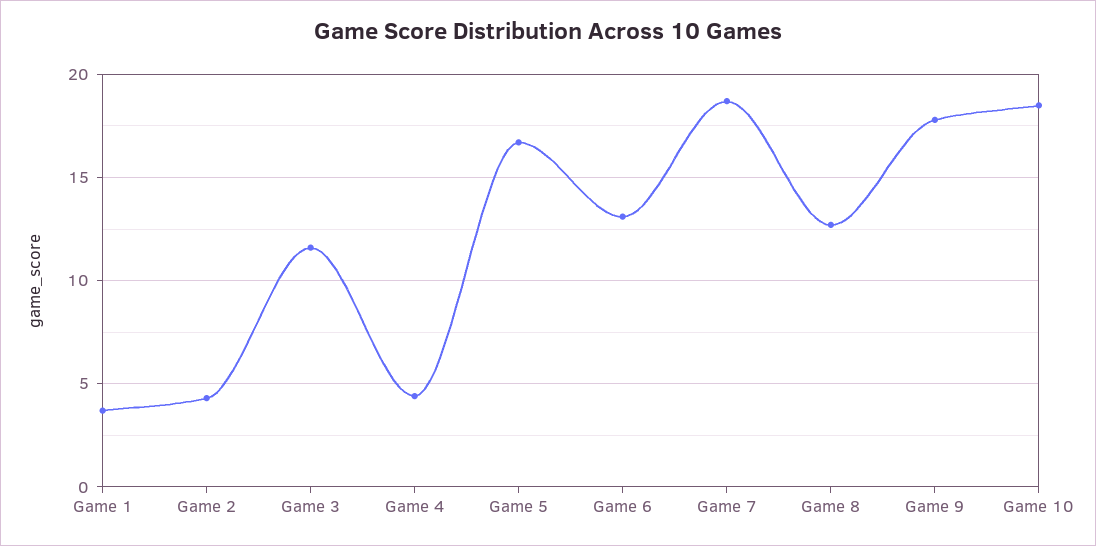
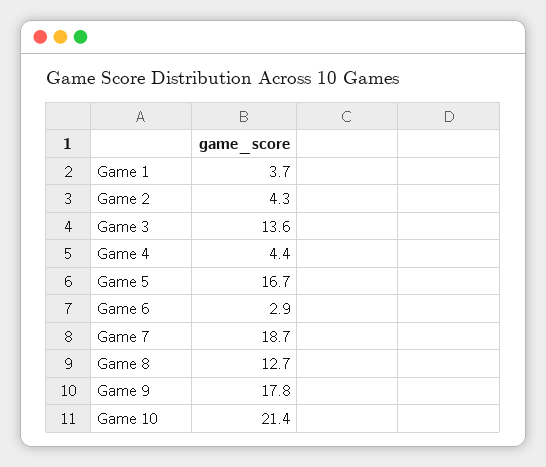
  {
    "Game 1": 3.7,
    "Game 2": 4.3,
-   "Game 3": 11.5,
+   "Game 3": 13.6,
    "Game 4": 4.4,
    "Game 5": 16.7,
-   "Game 6": 13,
+   "Game 6": 2.9,
    "Game 7": 18.7,
    "Game 8": 12.7,
    "Game 9": 17.8,
-   "Game 10": 18.5
+   "Game 10": 21.4
  }

